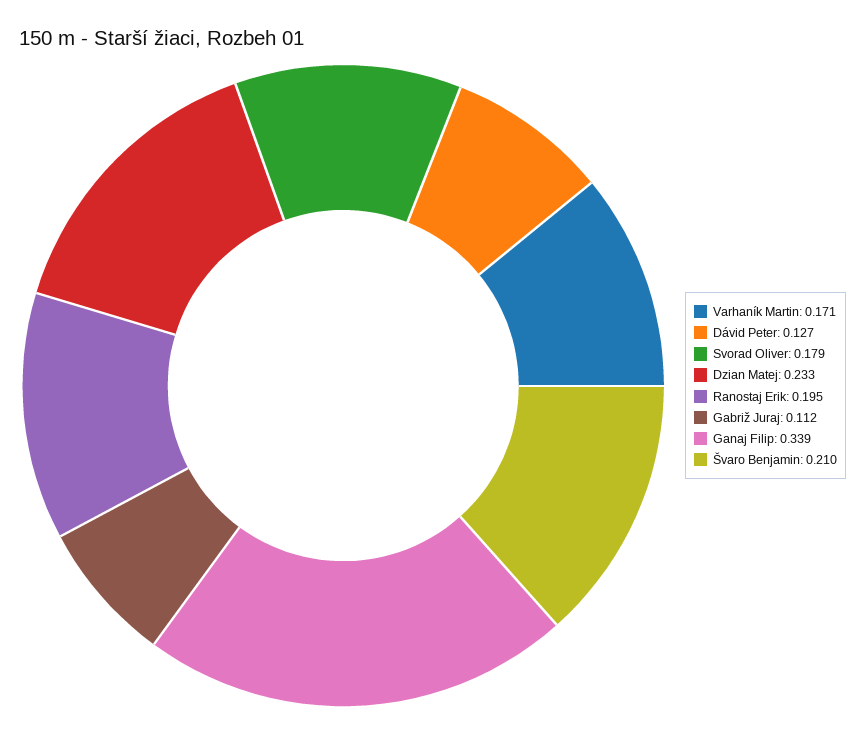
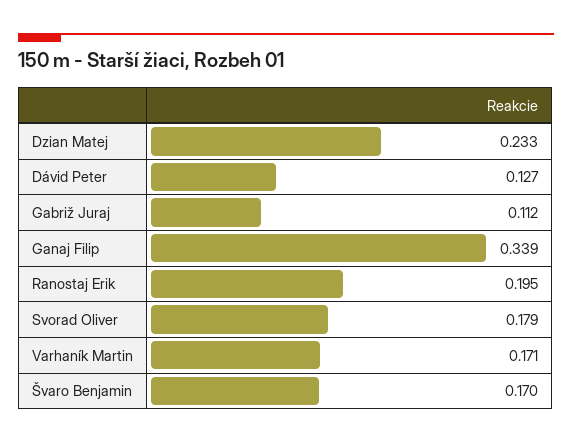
  {
    "Varhaník Martin": 0.171,
    "Dávid Peter": 0.127,
    "Svorad Oliver": 0.179,
    "Dzian Matej": 0.233,
    "Ranostaj Erik": 0.195,
    "Gabriž Juraj": 0.112,
    "Ganaj Filip": 0.339,
-   "Švaro Benjamin": 0.21
+   "Švaro Benjamin": 0.17
  }

